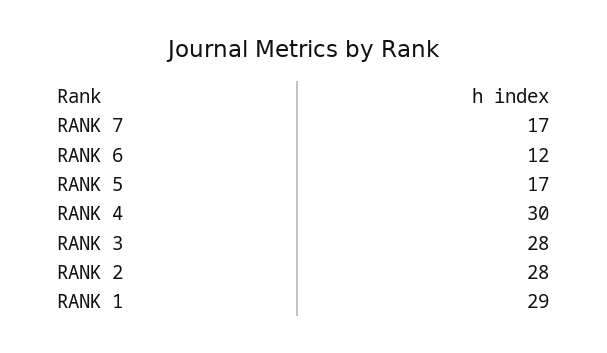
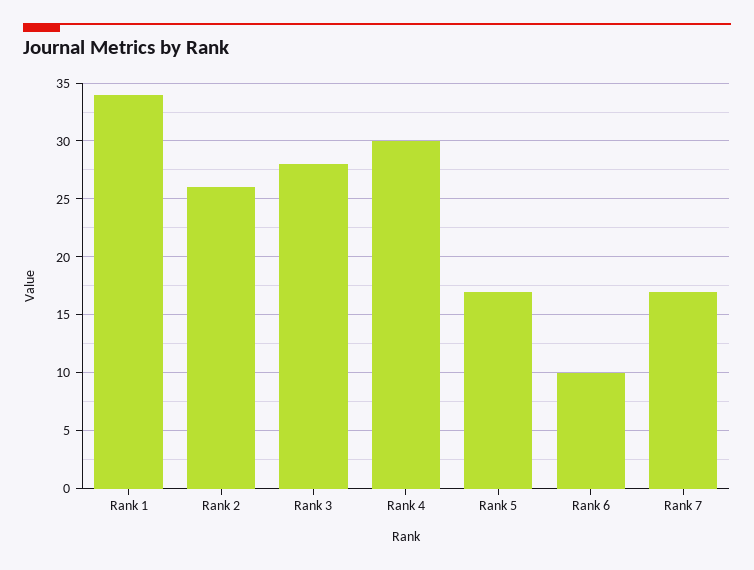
  {
    "RANK 7": 17,
-   "RANK 6": 12,
+   "RANK 6": 10,
    "RANK 5": 17,
    "RANK 4": 30,
    "RANK 3": 28,
-   "RANK 2": 28,
+   "RANK 2": 26,
-   "RANK 1": 29
+   "RANK 1": 34
  }

